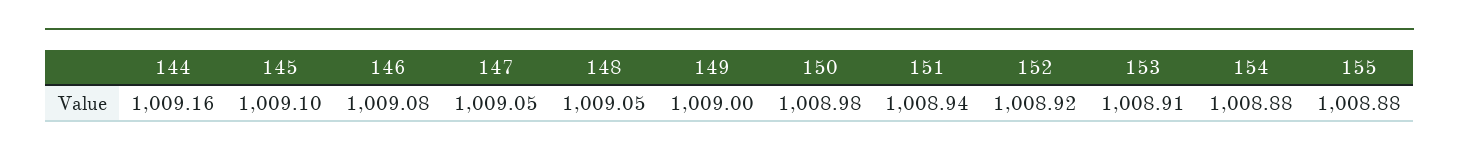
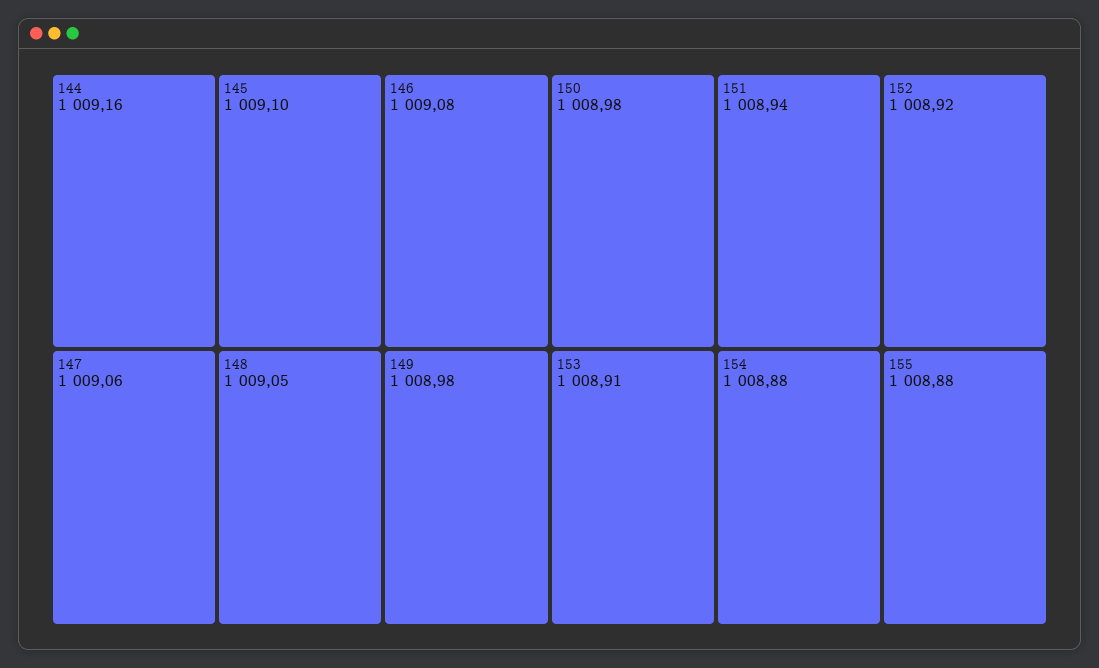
  {
    "144": 1009.16,
    "145": 1009.1,
    "146": 1009.08,
-   "147": 1009.05,
+   "147": 1009.06,
    "148": 1009.05,
-   "149": 1009,
+   "149": 1008.98,
    "150": 1008.98,
    "151": 1008.94,
    "152": 1008.92,
    "153": 1008.91,
    "154": 1008.88,
    "155": 1008.88
  }

